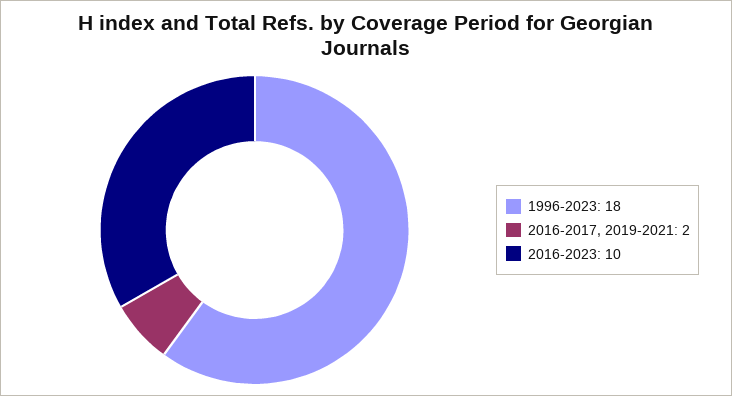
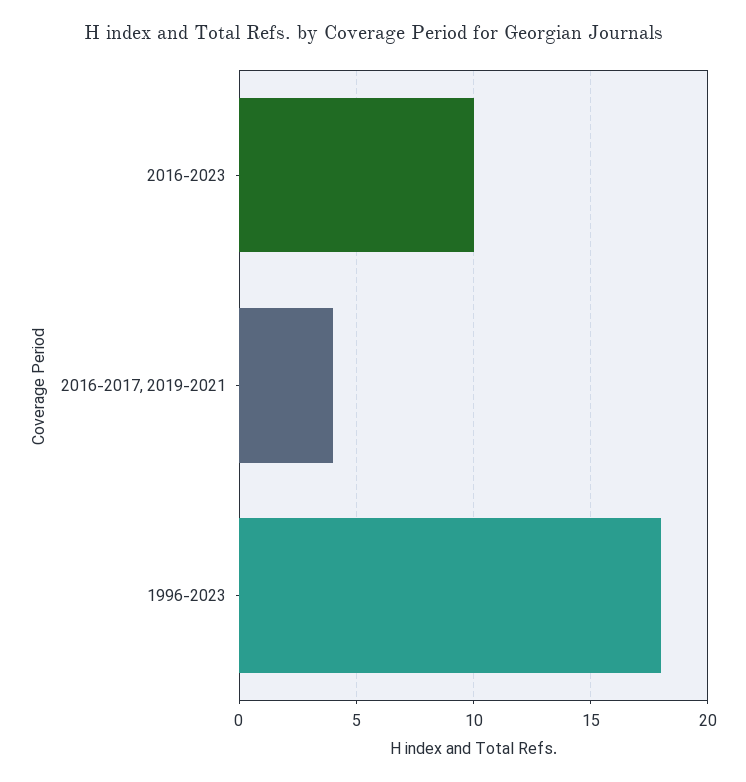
  {
    "1996-2023": 18,
-   "2016-2017, 2019-2021": 2,
+   "2016-2017, 2019-2021": 4,
    "2016-2023": 10
  }

